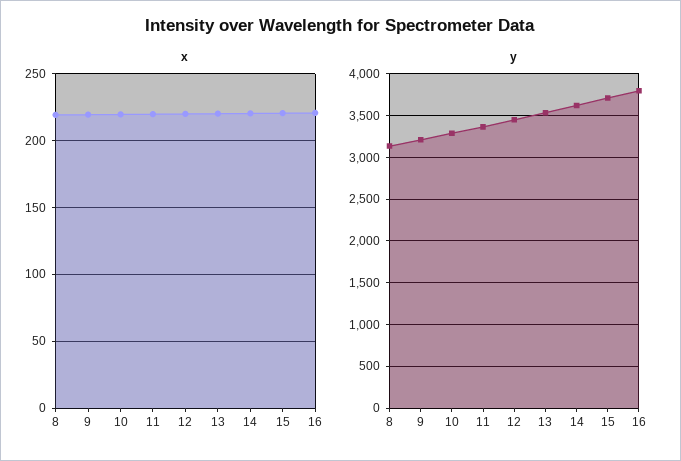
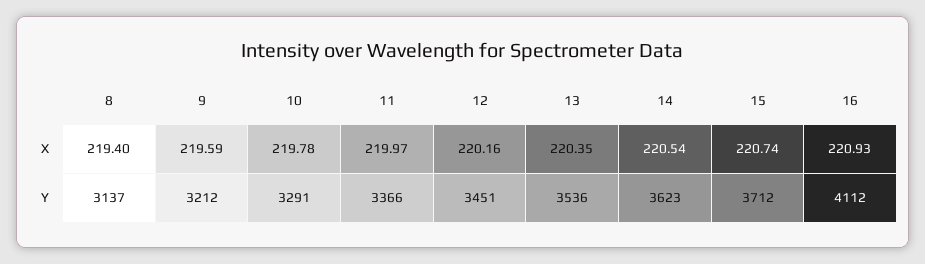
  {
    "x": {
      "8": 219.4,
      "9": 219.59,
      "10": 219.78,
      "11": 219.97,
      "12": 220.16,
      "13": 220.35,
      "14": 220.54,
      "15": 220.74,
      "16": 220.93
    },
    "y": {
      "8": 3137,
      "9": 3212,
      "10": 3291,
      "11": 3366,
      "12": 3451,
      "13": 3536,
      "14": 3623,
      "15": 3712,
-     "16": 3800
+     "16": 4112
    }
  }

